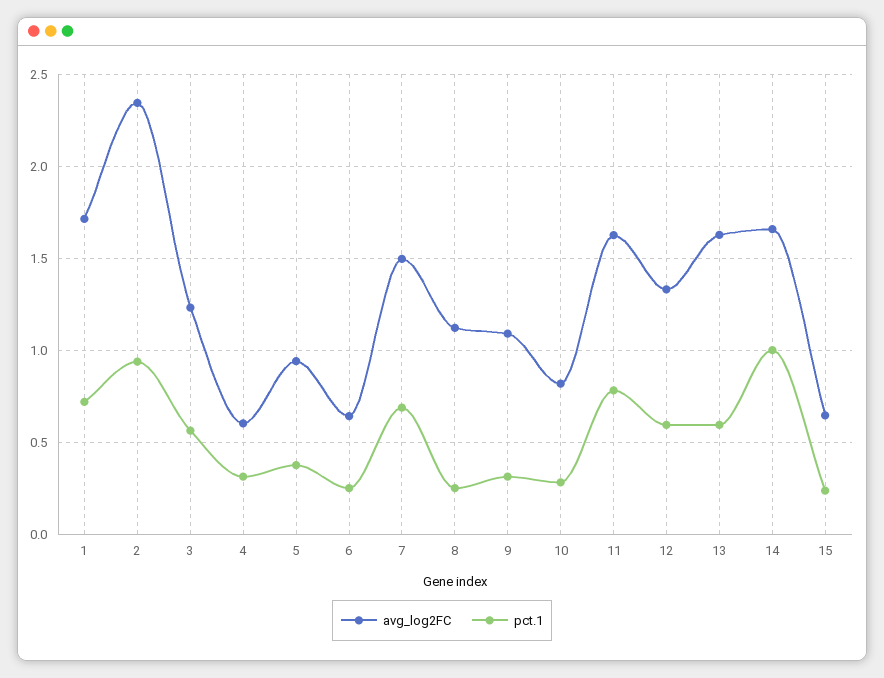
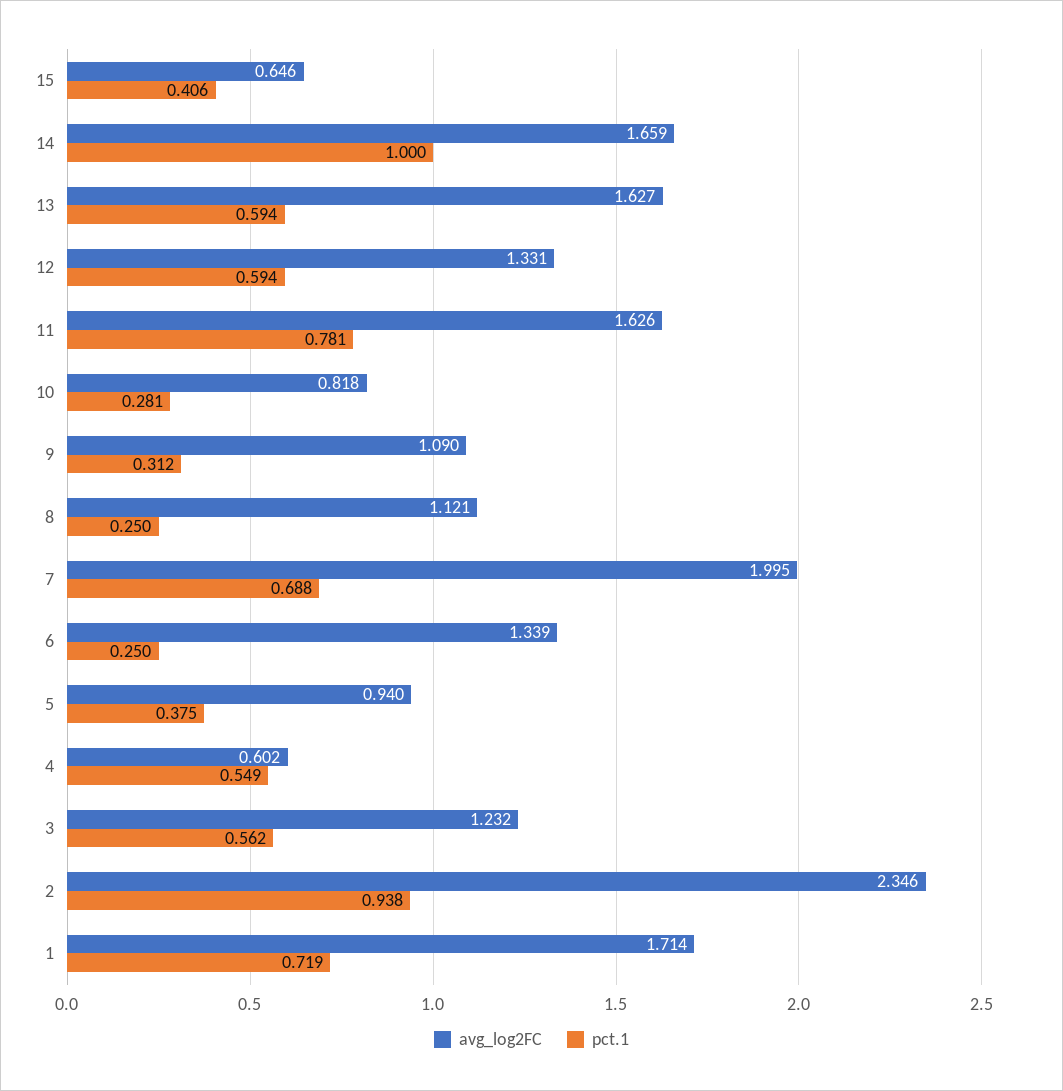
  {
    "avg_log2FC": {
      "1": 1.714,
      "2": 2.346,
      "3": 1.232,
      "4": 0.602,
      "5": 0.94,
-     "6": 0.65,
+     "6": 1.339,
-     "7": 1.5,
+     "7": 1.995,
      "8": 1.121,
      "9": 1.09,
      "10": 0.818,
      "11": 1.626,
      "12": 1.331,
      "13": 1.627,
      "14": 1.659,
      "15": 0.646
    },
    "pct.1": {
      "1": 0.719,
      "2": 0.938,
      "3": 0.562,
-     "4": 0.3,
+     "4": 0.549,
      "5": 0.375,
      "6": 0.25,
      "7": 0.688,
      "8": 0.25,
      "9": 0.312,
      "10": 0.281,
      "11": 0.781,
      "12": 0.594,
      "13": 0.594,
      "14": 1,
-     "15": 0.25
+     "15": 0.406
    }
  }

